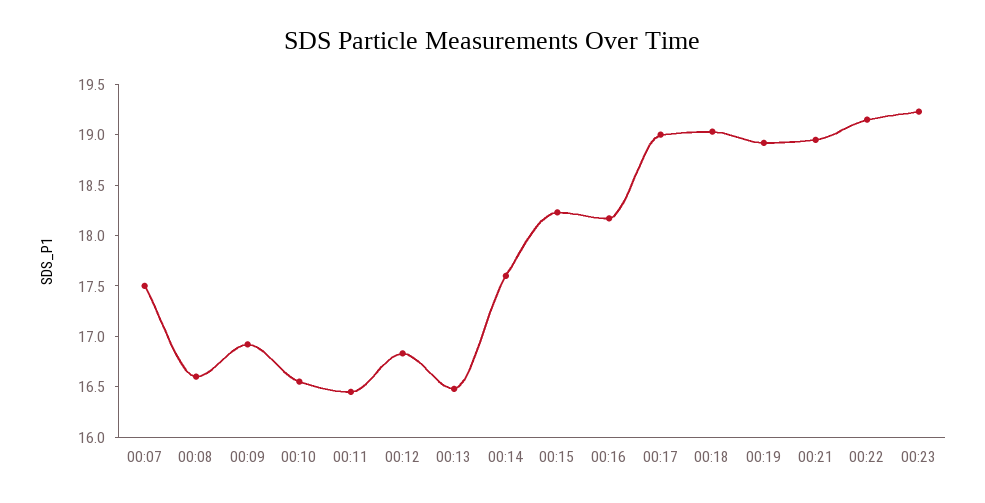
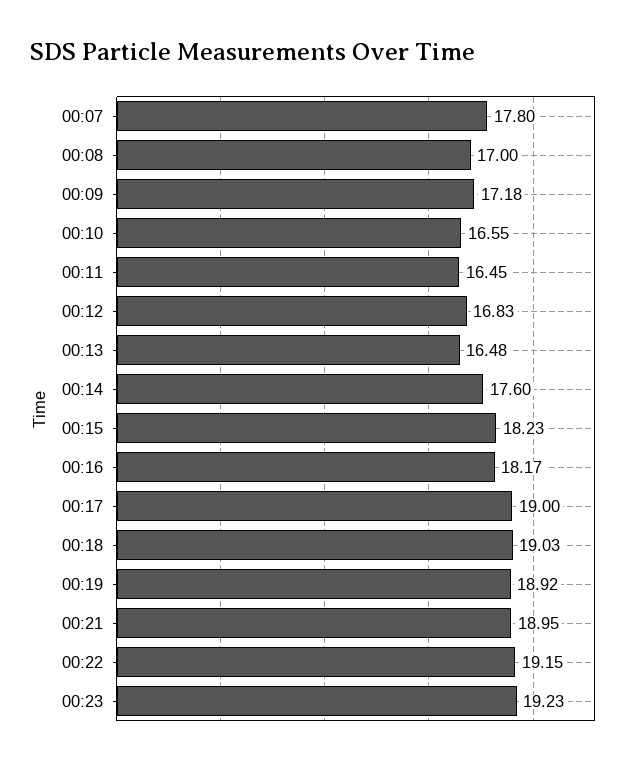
  {
-   "00:07": 17.5,
+   "00:07": 17.8,
-   "00:08": 16.6,
+   "00:08": 17,
-   "00:09": 16.9,
+   "00:09": 17.18,
    "00:10": 16.55,
    "00:11": 16.45,
    "00:12": 16.83,
    "00:13": 16.48,
    "00:14": 17.6,
    "00:15": 18.23,
    "00:16": 18.17,
    "00:17": 19,
    "00:18": 19.03,
    "00:19": 18.92,
    "00:21": 18.95,
    "00:22": 19.15,
    "00:23": 19.23
  }

